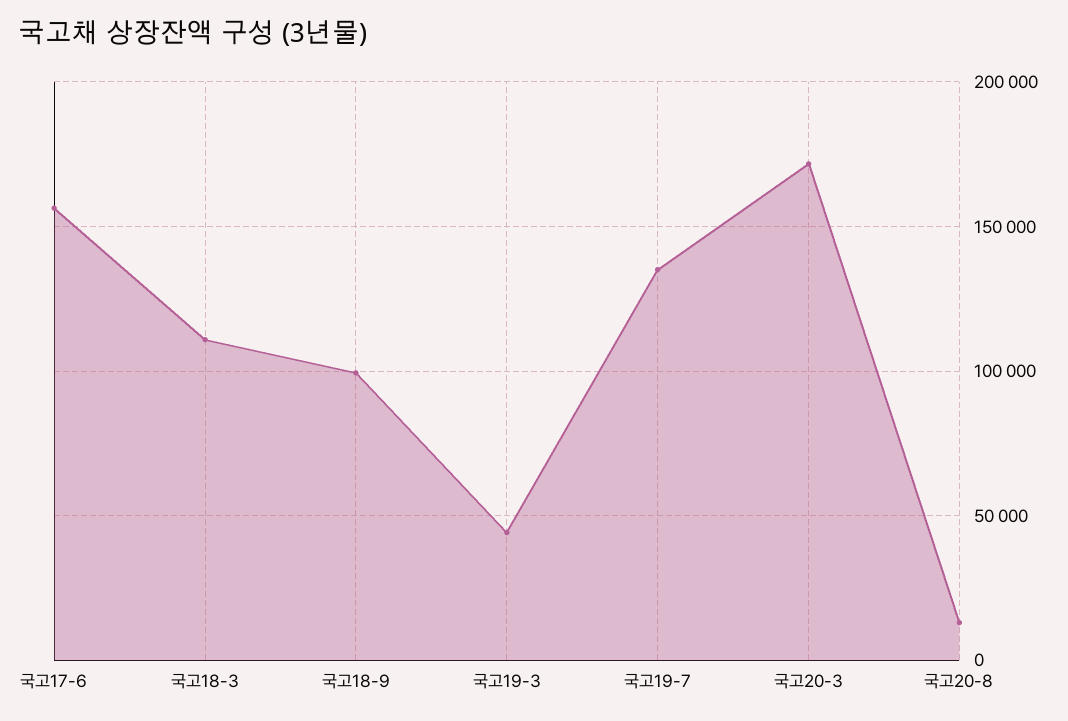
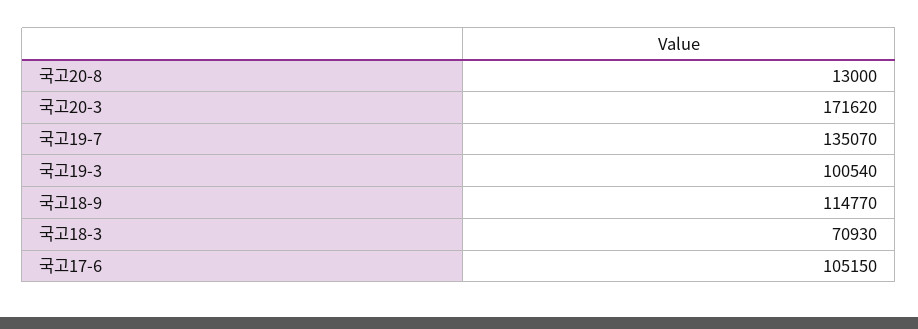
  {
-   "국고17-6": 155000,
+   "국고17-6": 105150,
-   "국고18-3": 110000,
+   "국고18-3": 70930,
-   "국고18-9": 100000,
+   "국고18-9": 114770,
-   "국고19-3": 45000,
+   "국고19-3": 100540,
    "국고19-7": 135070,
    "국고20-3": 171620,
    "국고20-8": 13000
  }

